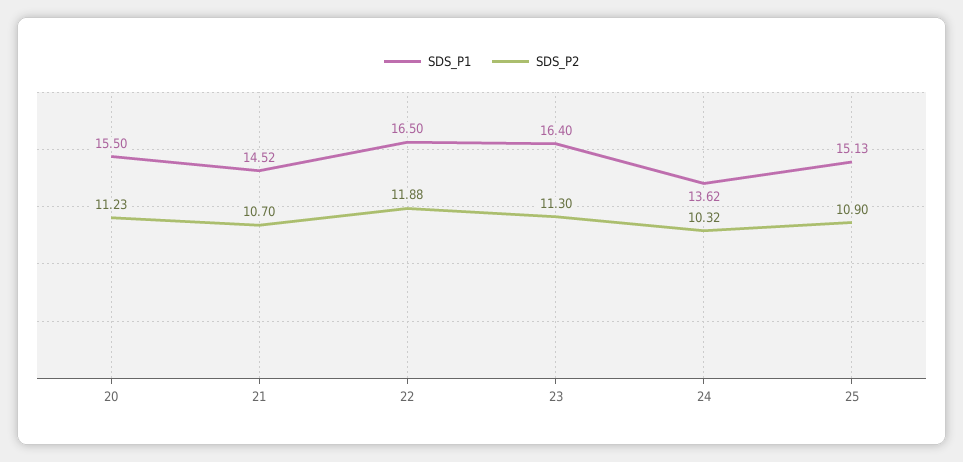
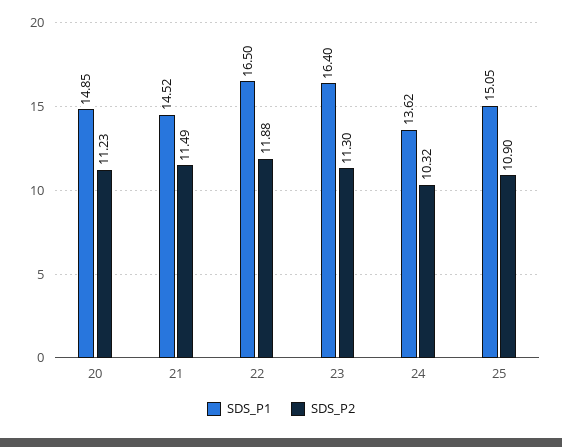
  {
    "SDS_P1": {
-     "20": 15.5,
+     "20": 14.85,
      "21": 14.52,
      "22": 16.5,
      "23": 16.4,
      "24": 13.62,
-     "25": 15.13
+     "25": 15.05
    },
    "SDS_P2": {
      "20": 11.23,
-     "21": 10.7,
+     "21": 11.49,
      "22": 11.88,
      "23": 11.3,
      "24": 10.32,
      "25": 10.9
    }
  }

